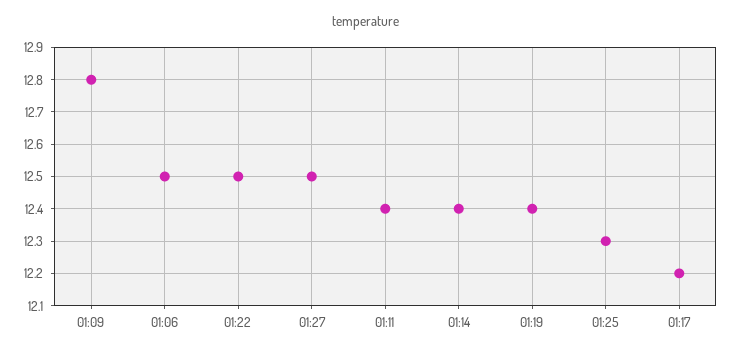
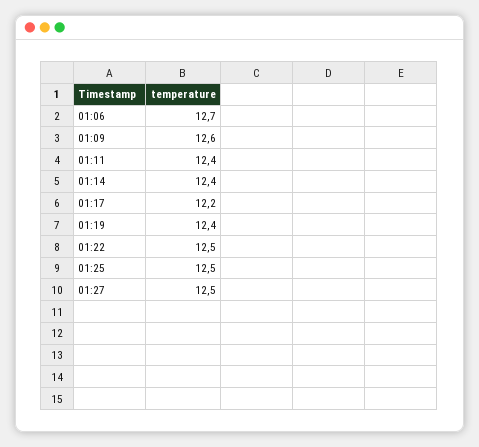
  {
-   "01:09": 12.8,
+   "01:09": 12.6,
-   "01:06": 12.5,
+   "01:06": 12.7,
    "01:22": 12.5,
    "01:27": 12.5,
    "01:11": 12.4,
    "01:14": 12.4,
    "01:19": 12.4,
-   "01:25": 12.3,
+   "01:25": 12.5,
    "01:17": 12.2
  }

